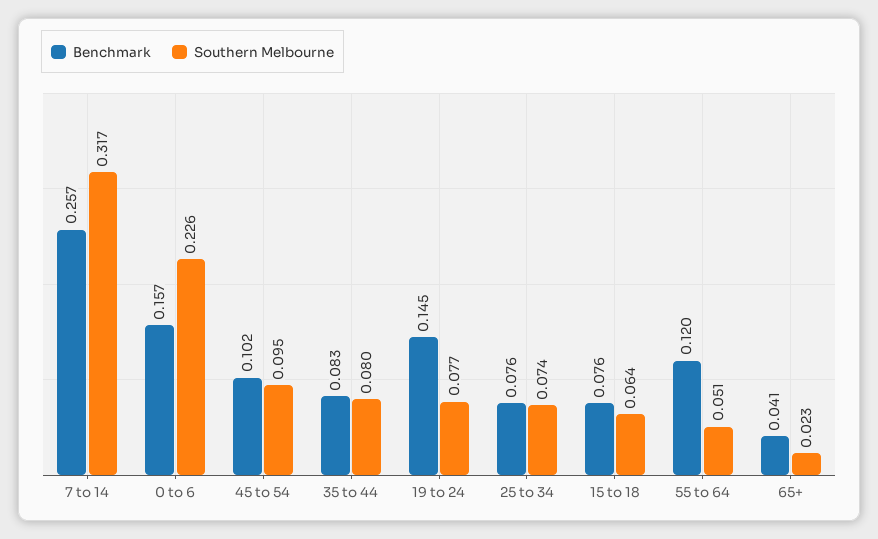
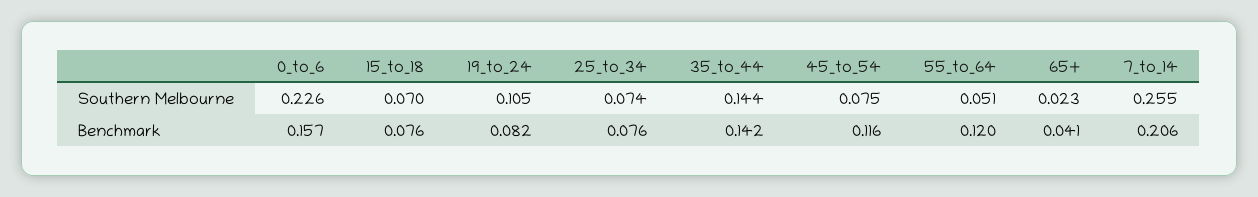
  {
    "Benchmark": {
-     "7 to 14": 0.257,
+     "7 to 14": 0.206,
      "0 to 6": 0.157,
-     "45 to 54": 0.102,
+     "45 to 54": 0.116,
-     "35 to 44": 0.083,
+     "35 to 44": 0.142,
-     "19 to 24": 0.145,
+     "19 to 24": 0.082,
      "25 to 34": 0.076,
      "15 to 18": 0.076,
      "55 to 64": 0.12,
      "65+": 0.041
    },
    "Southern Melbourne": {
-     "7 to 14": 0.317,
+     "7 to 14": 0.255,
      "0 to 6": 0.226,
-     "45 to 54": 0.095,
+     "45 to 54": 0.075,
-     "35 to 44": 0.08,
+     "35 to 44": 0.144,
-     "19 to 24": 0.077,
+     "19 to 24": 0.105,
      "25 to 34": 0.074,
-     "15 to 18": 0.064,
+     "15 to 18": 0.07,
      "55 to 64": 0.051,
      "65+": 0.023
    }
  }

